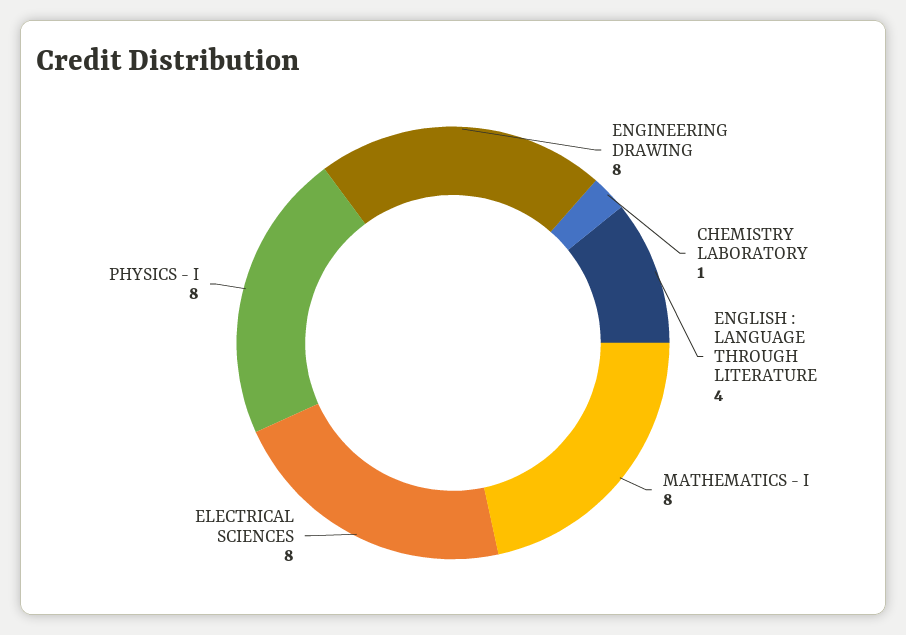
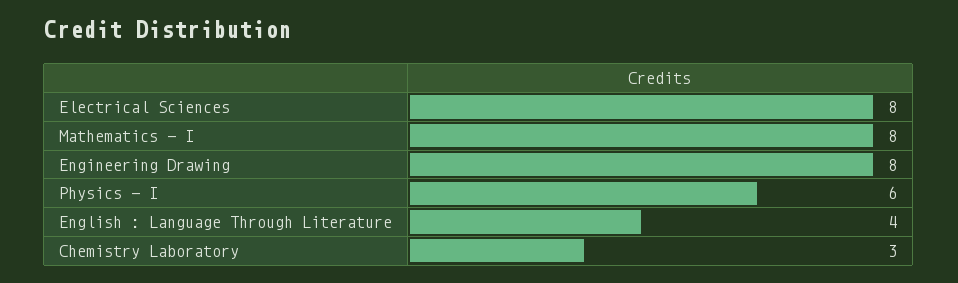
  {
    "ENGINEERING DRAWING": 8,
-   "CHEMISTRY LABORATORY": 1,
+   "CHEMISTRY LABORATORY": 3,
    "ENGLISH : LANGUAGE THROUGH LITERATURE": 4,
    "MATHEMATICS - I": 8,
    "ELECTRICAL SCIENCES": 8,
-   "PHYSICS - I": 8
+   "PHYSICS - I": 6
  }

